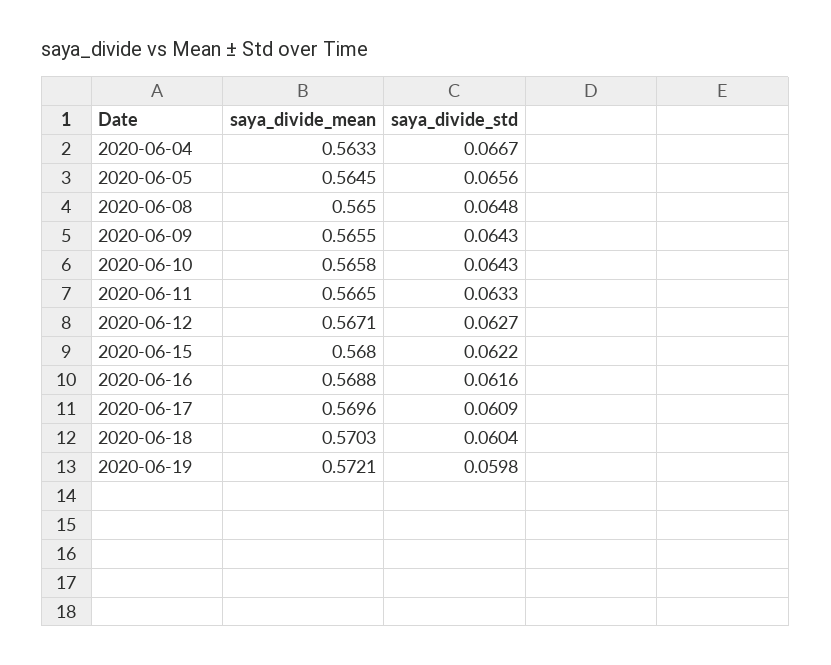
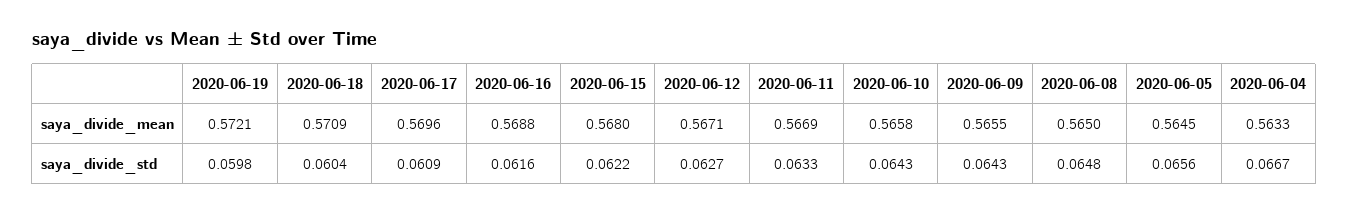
  {
    "saya_divide_mean": {
      "2020-06-04": 0.5633,
      "2020-06-05": 0.5645,
      "2020-06-08": 0.565,
      "2020-06-09": 0.5655,
      "2020-06-10": 0.5658,
-     "2020-06-11": 0.5665,
+     "2020-06-11": 0.5669,
      "2020-06-12": 0.5671,
      "2020-06-15": 0.568,
      "2020-06-16": 0.5688,
      "2020-06-17": 0.5696,
-     "2020-06-18": 0.5703,
+     "2020-06-18": 0.5709,
      "2020-06-19": 0.5721
    },
    "saya_divide_std": {
      "2020-06-04": 0.0667,
      "2020-06-05": 0.0656,
      "2020-06-08": 0.0648,
      "2020-06-09": 0.0643,
      "2020-06-10": 0.0643,
      "2020-06-11": 0.0633,
      "2020-06-12": 0.0627,
      "2020-06-15": 0.0622,
      "2020-06-16": 0.0616,
      "2020-06-17": 0.0609,
      "2020-06-18": 0.0604,
      "2020-06-19": 0.0598
    }
  }

